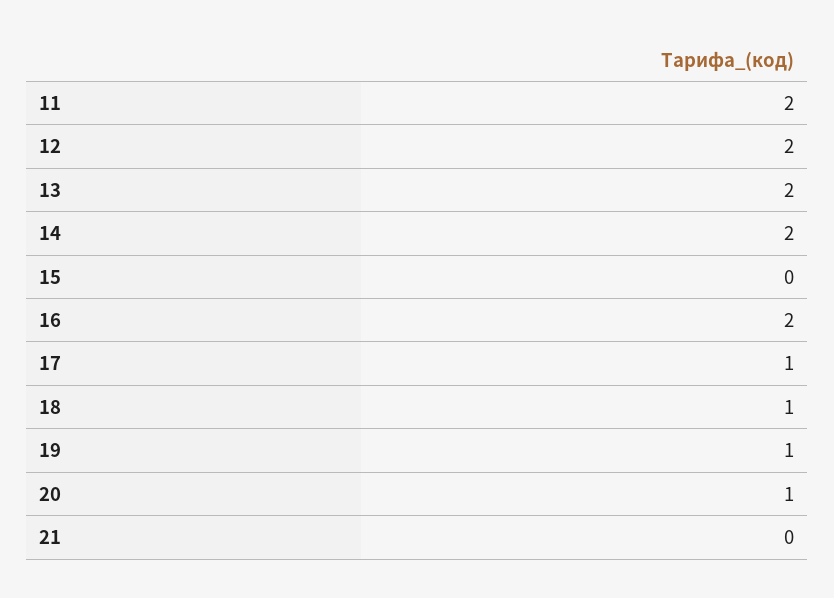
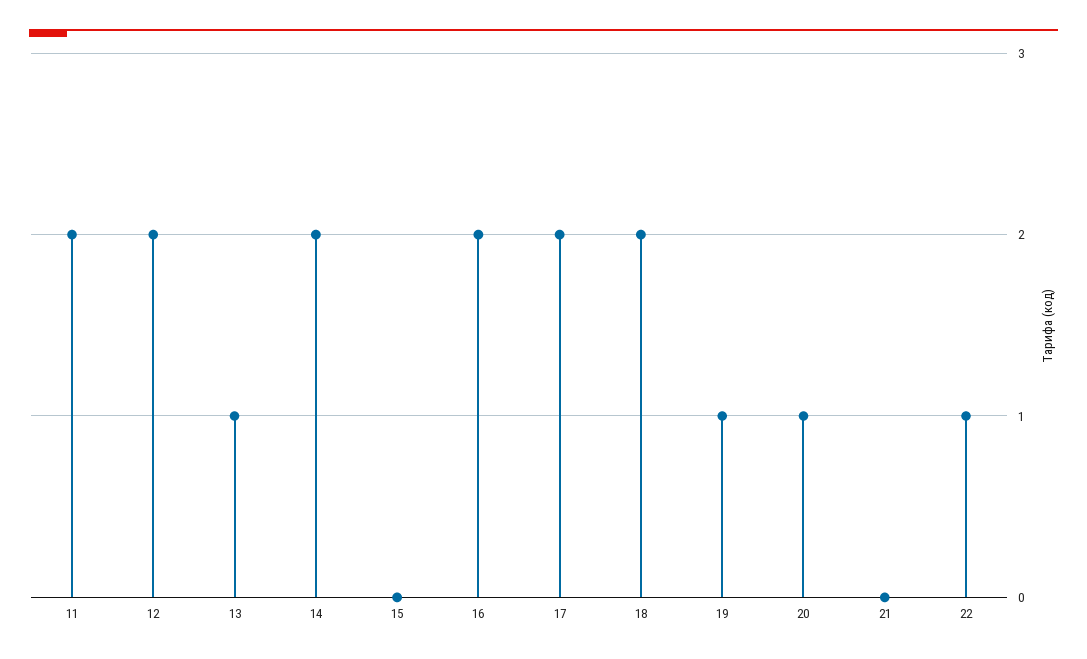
  {
    "11": 2,
    "12": 2,
-   "13": 2,
+   "13": 1,
    "14": 2,
    "15": 0,
    "16": 2,
-   "17": 1,
+   "17": 2,
-   "18": 1,
+   "18": 2,
    "19": 1,
    "20": 1,
-   "21": 0
+   "21": 0,
+   "22": 1
  }

